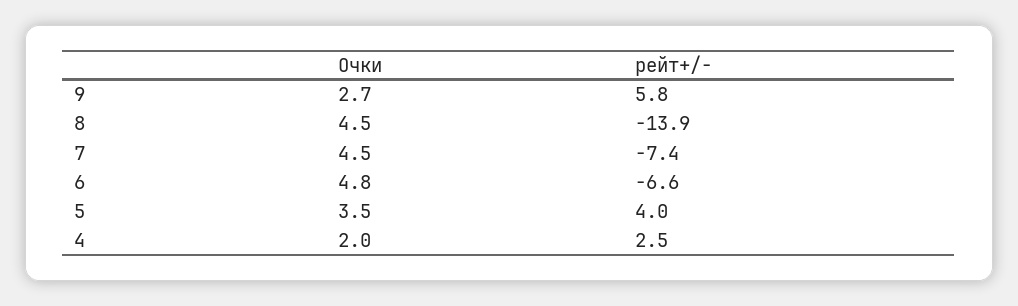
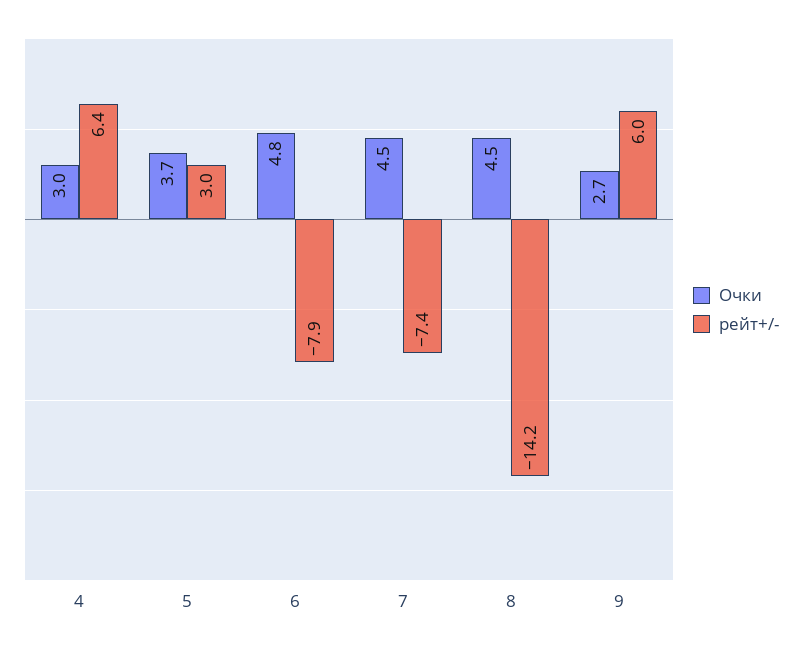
  {
    "Очки": {
      "9": 2.7,
      "8": 4.5,
      "7": 4.5,
      "6": 4.8,
-     "5": 3.5,
+     "5": 3.7,
-     "4": 2
+     "4": 3
    },
    "рейт+/-": {
-     "9": 5.8,
+     "9": 6,
-     "8": -13.9,
+     "8": -14.2,
      "7": -7.4,
-     "6": -6.6,
+     "6": -7.9,
-     "5": 4,
+     "5": 3,
-     "4": 2.5
+     "4": 6.4
    }
  }

